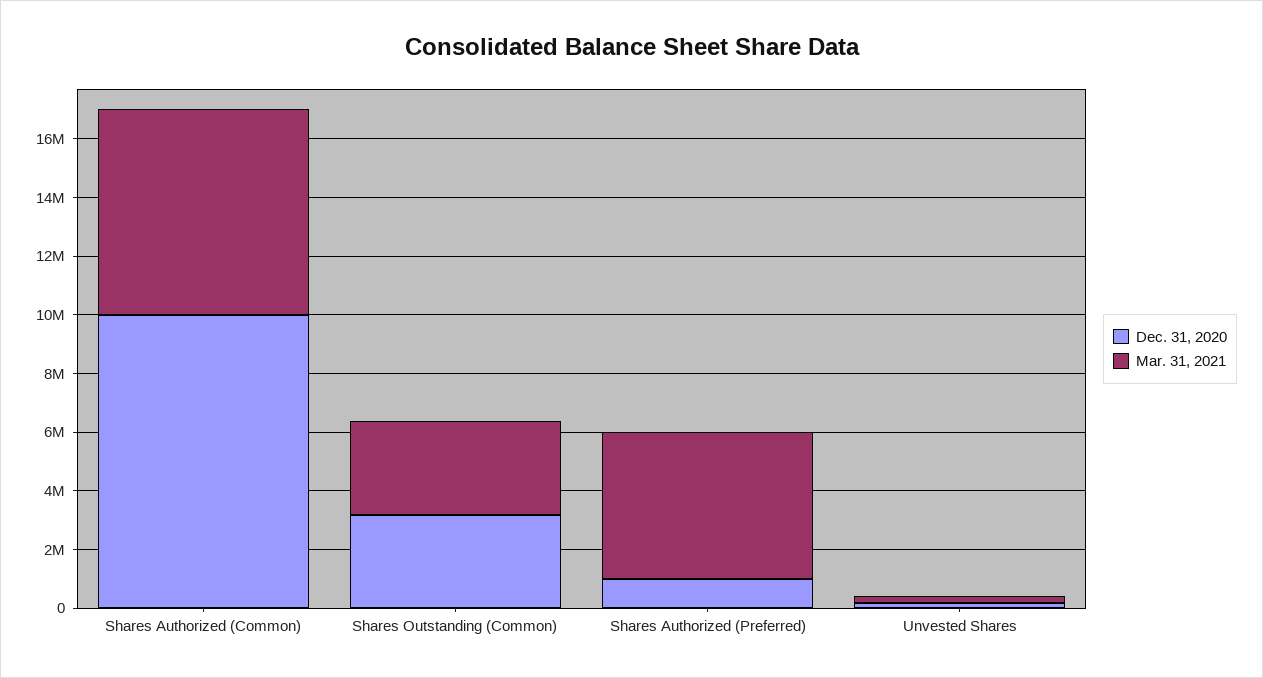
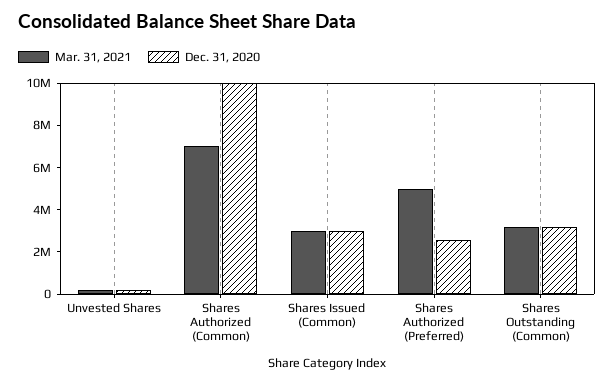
  {
    "Dec. 31, 2020": {
      "Shares Authorized (Common)": 10000000,
      "Shares Outstanding (Common)": 3000000,
-     "Shares Authorized (Preferred)": 1000000,
+     "Shares Authorized (Preferred)": 2500000,
-     "Unvested Shares": 0
+     "Unvested Shares": 0,
+     "Shares Issued (Common)": 3000000
    },
    "Mar. 31, 2021": {
      "Shares Authorized (Common)": 7000000,
      "Shares Outstanding (Common)": 3000000,
      "Shares Authorized (Preferred)": 5000000,
-     "Unvested Shares": 0
+     "Unvested Shares": 0,
+     "Shares Issued (Common)": 3000000
    }
  }

